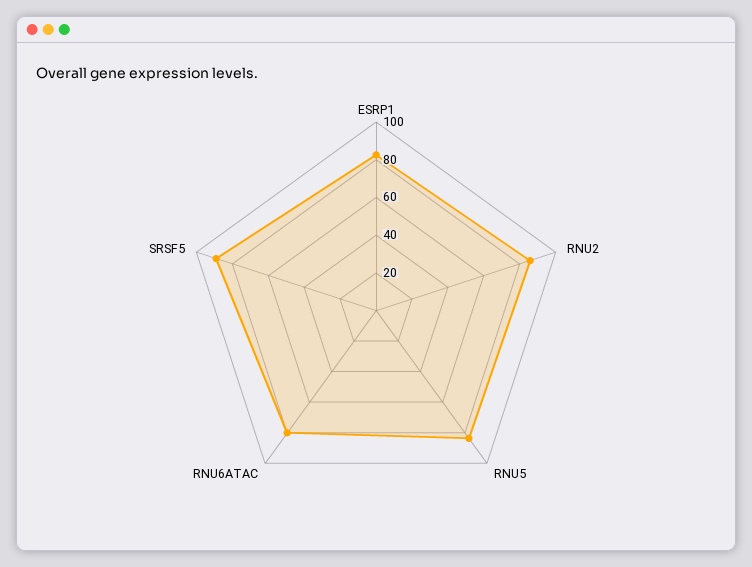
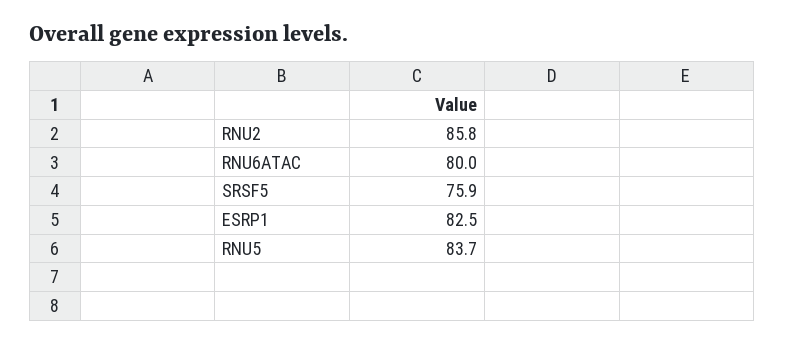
  {
    "ESRP1": 82.5,
    "RNU2": 85.8,
    "RNU5": 83.7,
    "RNU6ATAC": 80,
-   "SRSF5": 90
+   "SRSF5": 75.9
  }

